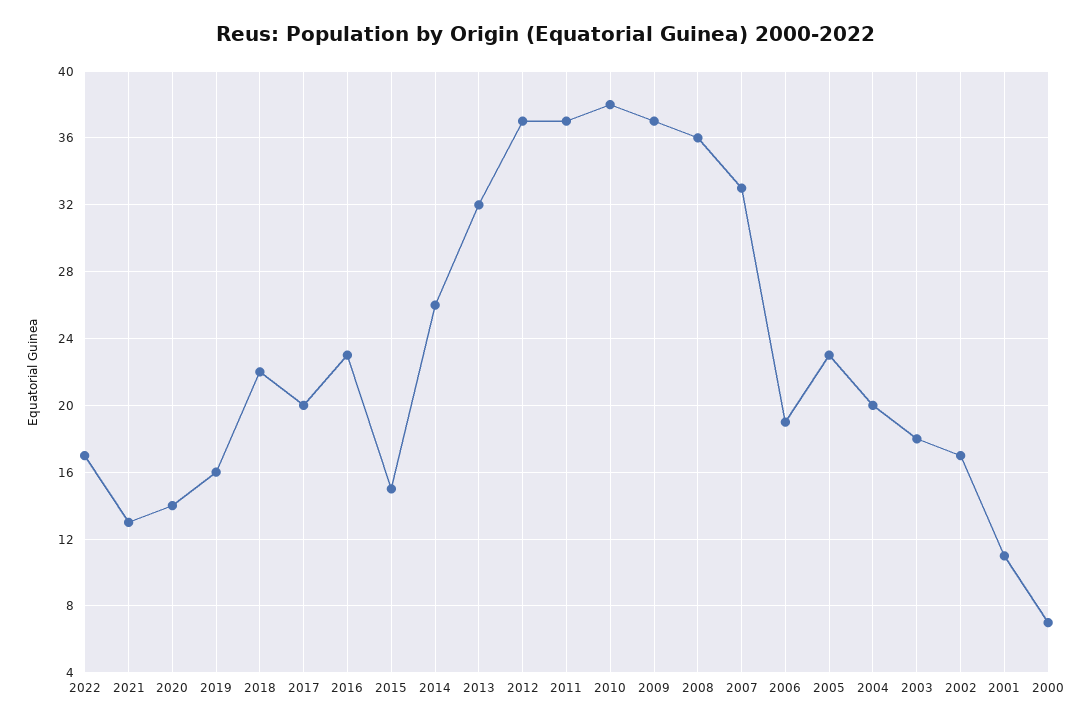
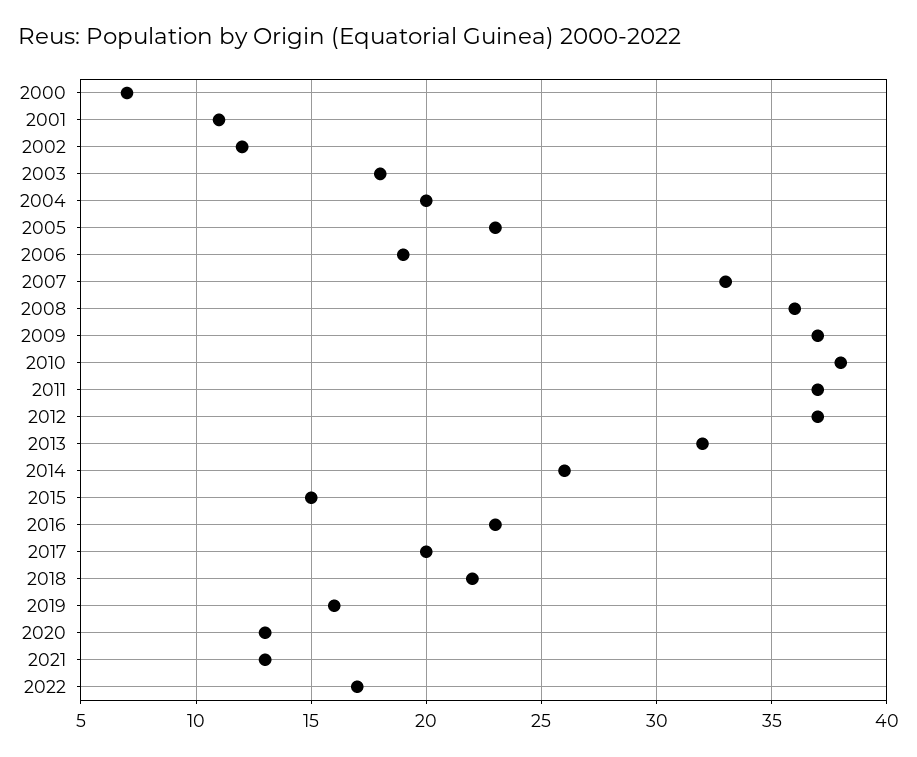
  {
    "2022": 17,
    "2021": 13,
-   "2020": 14,
+   "2020": 13,
    "2019": 16,
    "2018": 22,
    "2017": 20,
    "2016": 23,
    "2015": 15,
    "2014": 26,
    "2013": 32,
    "2012": 37,
    "2011": 37,
    "2010": 38,
    "2009": 37,
    "2008": 36,
    "2007": 33,
    "2006": 19,
    "2005": 23,
    "2004": 20,
    "2003": 18,
-   "2002": 17,
+   "2002": 12,
    "2001": 11,
    "2000": 7
  }

